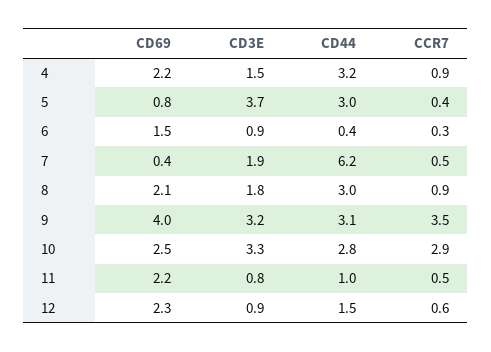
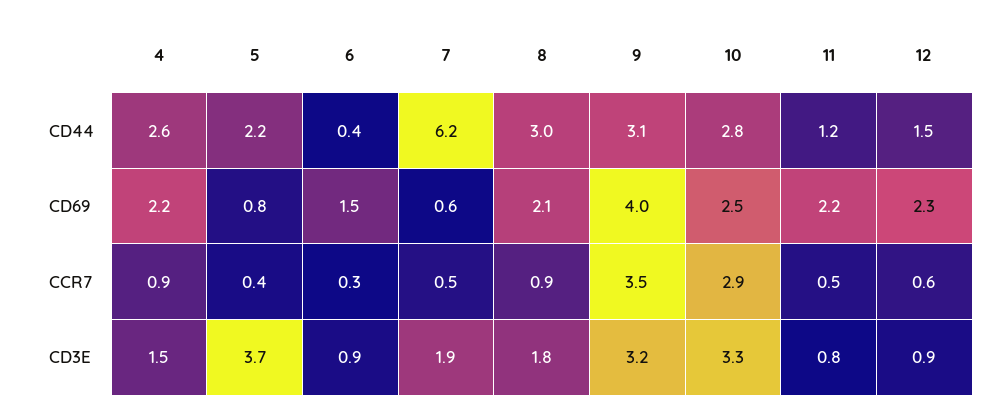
  {
    "CD69": {
      "4": 2.2,
      "5": 0.8,
      "6": 1.5,
-     "7": 0.4,
+     "7": 0.6,
      "8": 2.1,
      "9": 4,
      "10": 2.5,
      "11": 2.2,
      "12": 2.3
    },
    "CD3E": {
      "4": 1.5,
      "5": 3.7,
      "6": 0.9,
      "7": 1.9,
      "8": 1.8,
      "9": 3.2,
      "10": 3.3,
      "11": 0.8,
      "12": 0.9
    },
    "CD44": {
-     "4": 3.2,
+     "4": 2.6,
-     "5": 3,
+     "5": 2.2,
      "6": 0.4,
      "7": 6.2,
      "8": 3,
      "9": 3.1,
      "10": 2.8,
-     "11": 1,
+     "11": 1.2,
      "12": 1.5
    },
    "CCR7": {
      "4": 0.9,
      "5": 0.4,
      "6": 0.3,
      "7": 0.5,
      "8": 0.9,
      "9": 3.5,
      "10": 2.9,
      "11": 0.5,
      "12": 0.6
    }
  }

